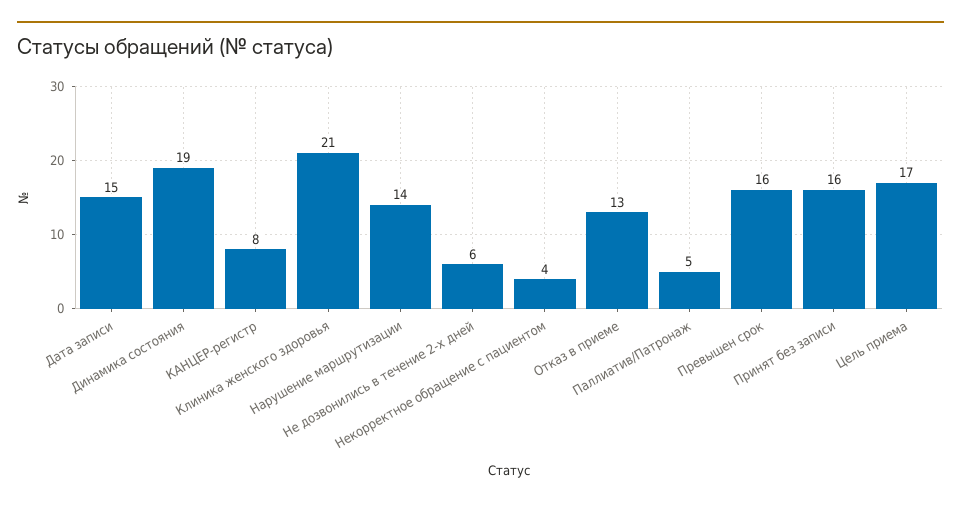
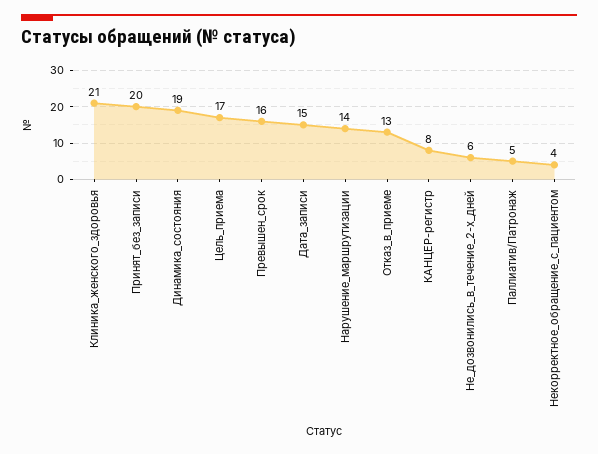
  {
    "Дата записи": 15,
    "Динамика состояния": 19,
    "КАНЦЕР-регистр": 8,
    "Клиника женского здоровья": 21,
    "Нарушение маршрутизации": 14,
    "Не дозвонились в течение 2-х дней": 6,
    "Некорректное обращение с пациентом": 4,
    "Отказ в приеме": 13,
    "Паллиатив/Патронаж": 5,
    "Превышен срок": 16,
-   "Принят без записи": 16,
+   "Принят без записи": 20,
    "Цель приема": 17
  }

